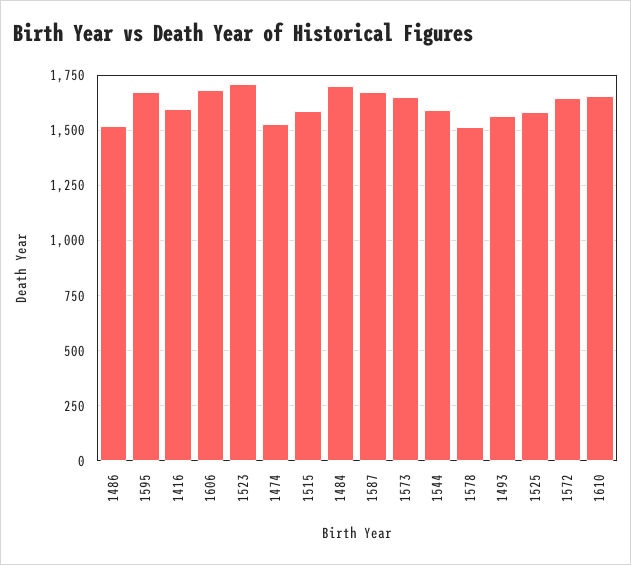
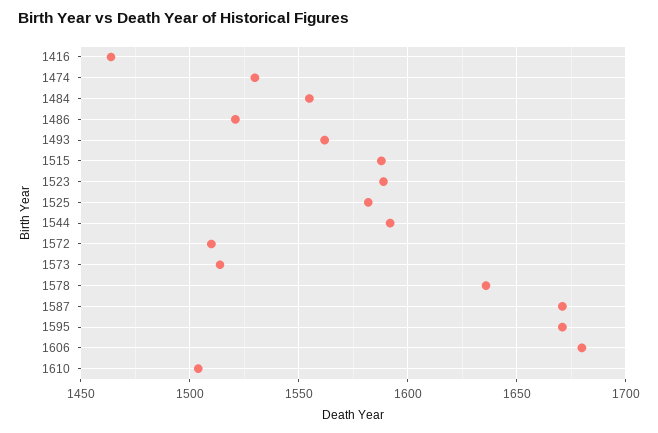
  {
    "1486": 1520,
    "1595": 1670,
-   "1416": 1600,
+   "1416": 1465,
    "1606": 1680,
-   "1523": 1700,
+   "1523": 1590,
    "1474": 1530,
    "1515": 1590,
-   "1484": 1700,
+   "1484": 1555,
    "1587": 1670,
-   "1573": 1650,
+   "1573": 1515,
    "1544": 1590,
-   "1578": 1500,
+   "1578": 1635,
    "1493": 1560,
    "1525": 1580,
-   "1572": 1650,
+   "1572": 1510,
-   "1610": 1650
+   "1610": 1505
  }

